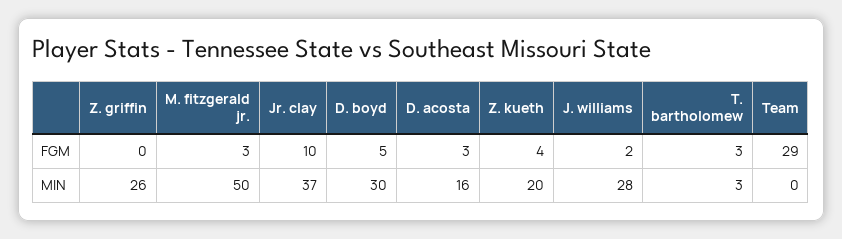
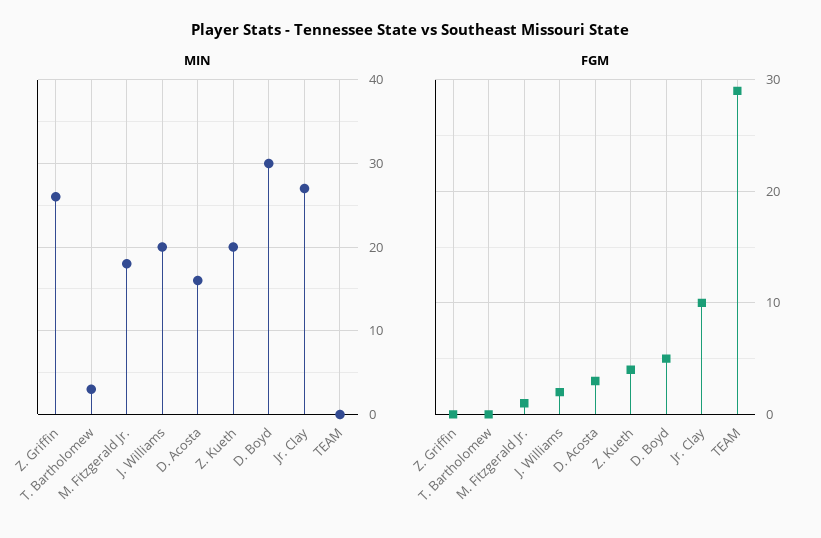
  {
    "FGM": {
      "Z. griffin": 0,
-     "M. fitzgerald jr.": 3,
+     "M. fitzgerald jr.": 1,
      "Jr. clay": 10,
      "D. boyd": 5,
      "D. acosta": 3,
      "Z. kueth": 4,
      "J. williams": 2,
-     "T. bartholomew": 3,
+     "T. bartholomew": 0,
      "Team": 29
    },
    "MIN": {
      "Z. griffin": 26,
-     "M. fitzgerald jr.": 50,
+     "M. fitzgerald jr.": 18,
-     "Jr. clay": 37,
+     "Jr. clay": 27,
      "D. boyd": 30,
      "D. acosta": 16,
      "Z. kueth": 20,
-     "J. williams": 28,
+     "J. williams": 20,
      "T. bartholomew": 3,
      "Team": 0
    }
  }

